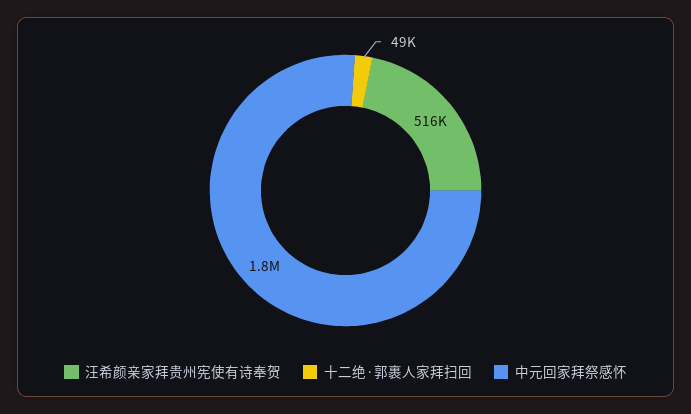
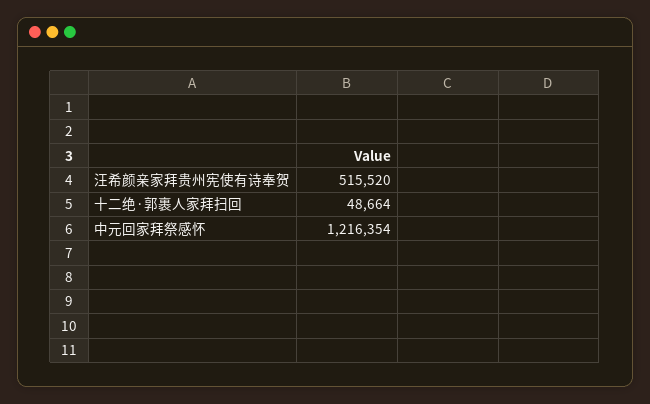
  {
    "汪希颜亲家拜贵州宪使有诗奉贺": 515520,
    "十二绝·郭裹人家拜扫回": 48664,
-   "中元回家拜祭感怀": 1800000
+   "中元回家拜祭感怀": 1216354
  }

